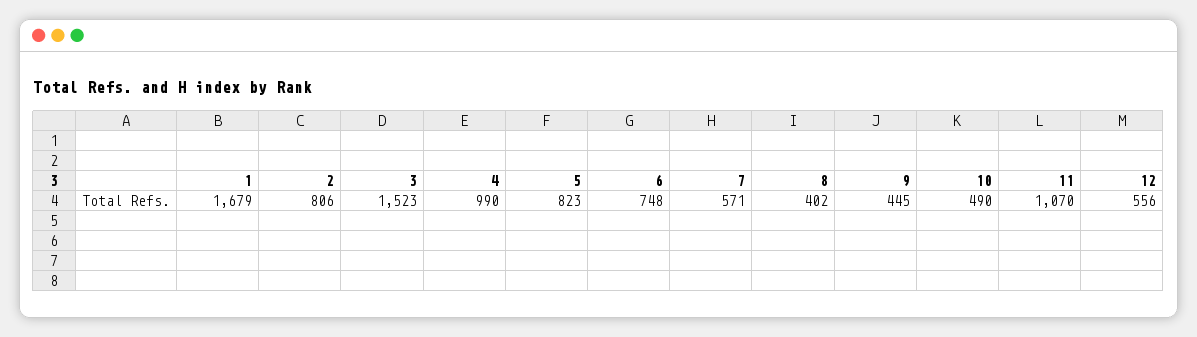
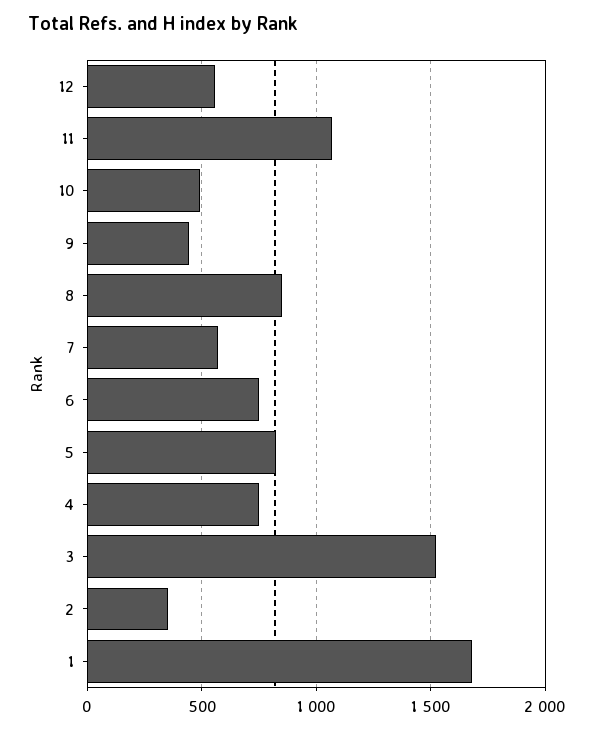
  {
    "1": 1679,
-   "2": 806,
+   "2": 350,
    "3": 1523,
-   "4": 990,
+   "4": 750,
    "5": 823,
    "6": 748,
    "7": 571,
-   "8": 402,
+   "8": 850,
    "9": 445,
    "10": 490,
    "11": 1070,
    "12": 556
  }

